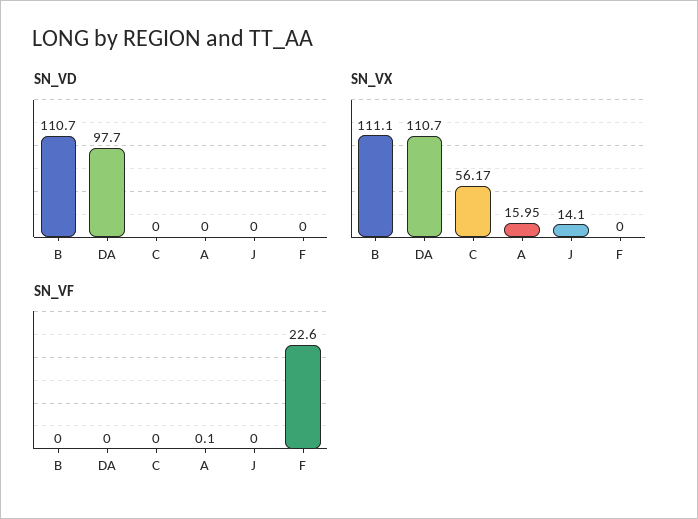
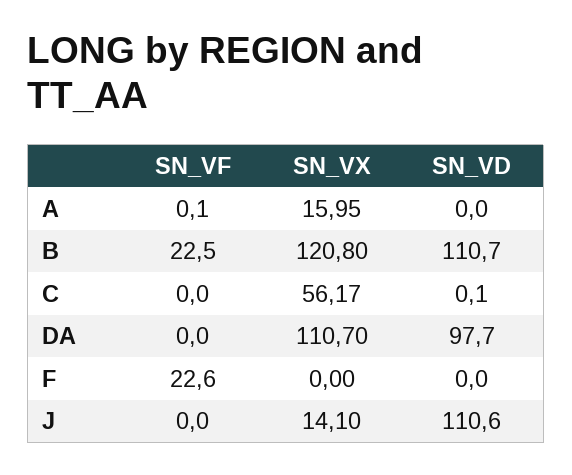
  {
    "SN_VD": {
      "B": 110.7,
      "DA": 97.7,
-     "C": 0,
+     "C": 0.1,
      "A": 0,
-     "J": 0,
+     "J": 110.6,
      "F": 0
    },
    "SN_VX": {
-     "B": 111.1,
+     "B": 120.8,
      "DA": 110.7,
      "C": 56.17,
      "A": 15.95,
      "J": 14.1,
      "F": 0
    },
    "SN_VF": {
-     "B": 0,
+     "B": 22.5,
      "DA": 0,
      "C": 0,
      "A": 0.1,
      "J": 0,
      "F": 22.6
    }
  }

